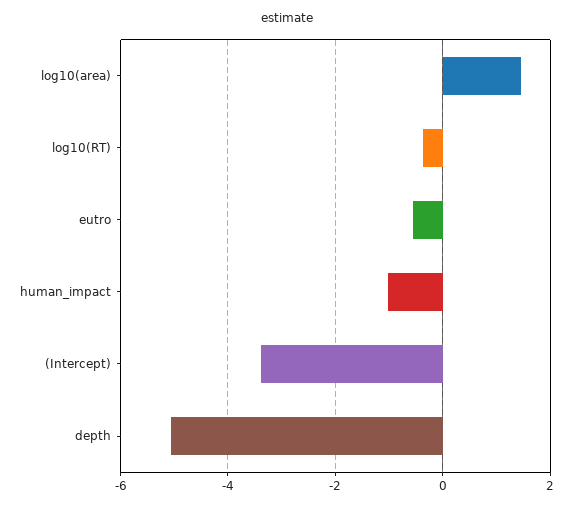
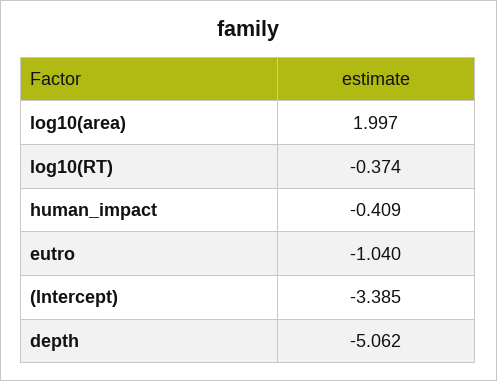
  {
-   "log10(area)": 1.4,
+   "log10(area)": 1.997,
    "log10(RT)": -0.374,
-   "eutro": -0.6,
+   "eutro": -1.04,
-   "human_impact": -1,
+   "human_impact": -0.409,
    "(Intercept)": -3.385,
    "depth": -5.062
  }

